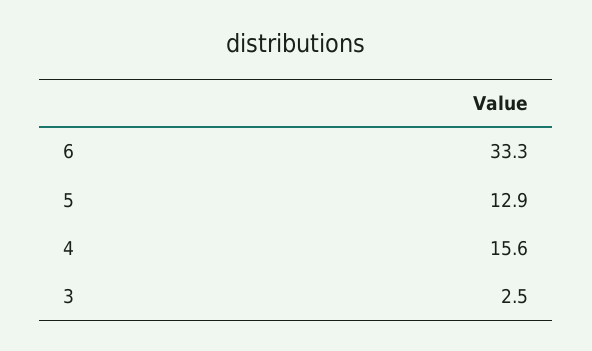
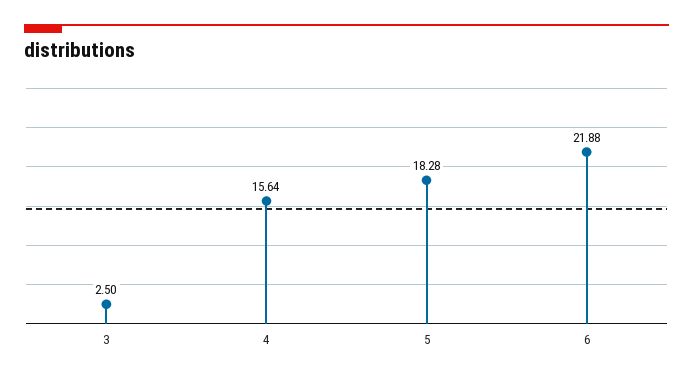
  {
-   "6": 33.3,
+   "6": 21.88,
-   "5": 12.9,
+   "5": 18.28,
    "4": 15.64,
    "3": 2.5
  }

